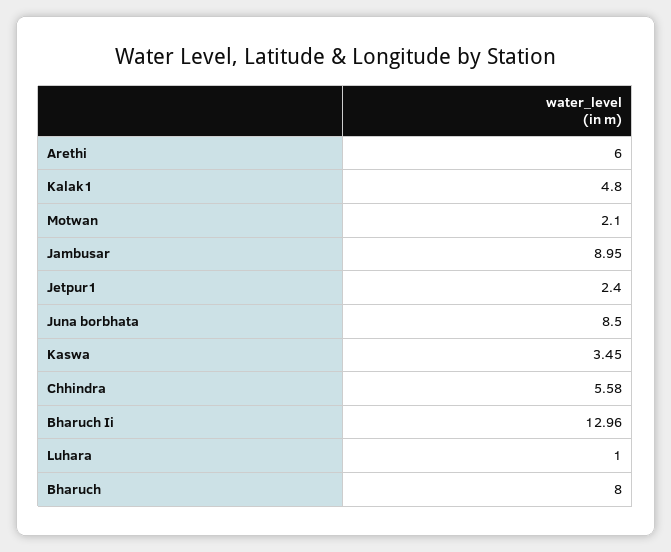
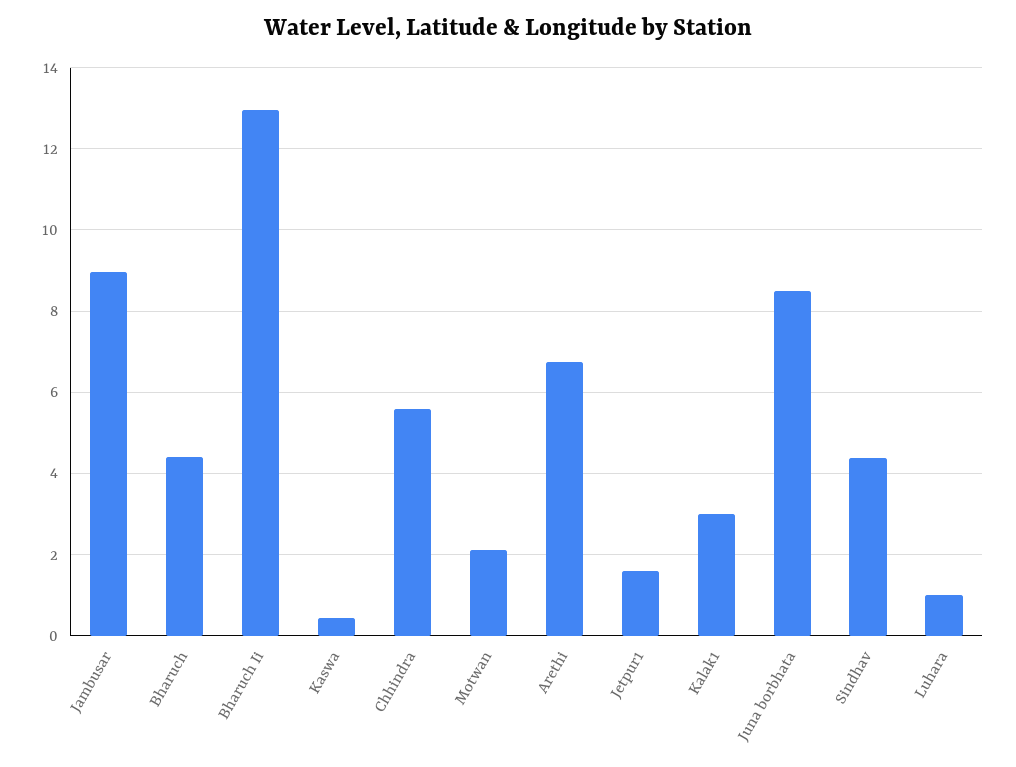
  {
-   "Arethi": 6,
+   "Arethi": 6.8,
-   "Kalak1": 4.8,
+   "Kalak1": 3,
    "Motwan": 2.1,
    "Jambusar": 8.95,
-   "Jetpur1": 2.4,
+   "Jetpur1": 1.6,
    "Juna borbhata": 8.5,
-   "Kaswa": 3.45,
+   "Kaswa": 0.4,
    "Chhindra": 5.58,
    "Bharuch Ii": 12.96,
    "Luhara": 1,
-   "Bharuch": 8
+   "Bharuch": 4.4,
+   "Sindhav": 4.4
  }

